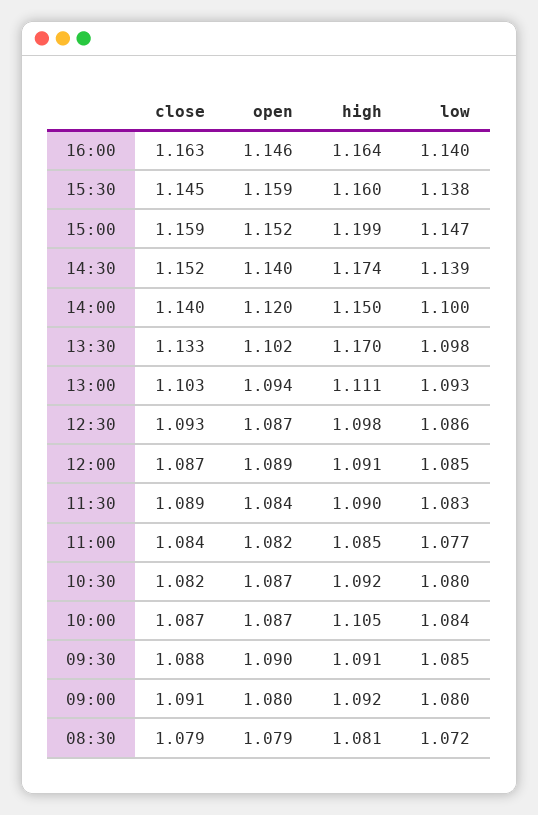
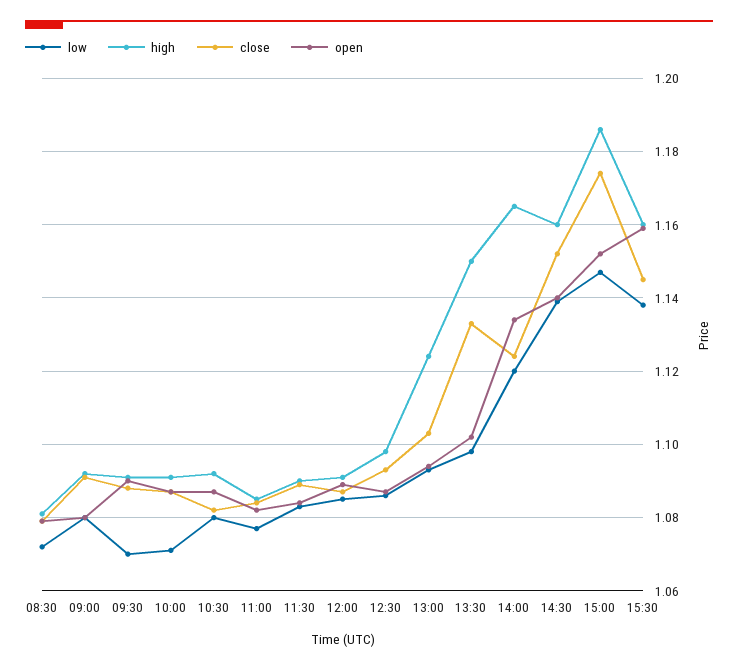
  {
    "close": {
-     "16:00": 1.163,
      "15:30": 1.145,
-     "15:00": 1.159,
+     "15:00": 1.175,
      "14:30": 1.152,
-     "14:00": 1.14,
+     "14:00": 1.125,
      "13:30": 1.133,
      "13:00": 1.103,
      "12:30": 1.093,
      "12:00": 1.087,
      "11:30": 1.089,
      "11:00": 1.084,
      "10:30": 1.082,
      "10:00": 1.087,
      "09:30": 1.088,
      "09:00": 1.091,
      "08:30": 1.079
    },
    "open": {
-     "16:00": 1.146,
      "15:30": 1.159,
      "15:00": 1.152,
      "14:30": 1.14,
-     "14:00": 1.12,
+     "14:00": 1.135,
      "13:30": 1.102,
      "13:00": 1.094,
      "12:30": 1.087,
      "12:00": 1.089,
      "11:30": 1.084,
      "11:00": 1.082,
      "10:30": 1.087,
      "10:00": 1.087,
      "09:30": 1.09,
      "09:00": 1.08,
      "08:30": 1.079
    },
    "high": {
-     "16:00": 1.164,
      "15:30": 1.16,
-     "15:00": 1.199,
+     "15:00": 1.185,
-     "14:30": 1.174,
+     "14:30": 1.16,
-     "14:00": 1.15,
+     "14:00": 1.165,
-     "13:30": 1.17,
+     "13:30": 1.15,
-     "13:00": 1.111,
+     "13:00": 1.125,
      "12:30": 1.098,
      "12:00": 1.091,
      "11:30": 1.09,
      "11:00": 1.085,
      "10:30": 1.092,
-     "10:00": 1.105,
+     "10:00": 1.09,
      "09:30": 1.091,
      "09:00": 1.092,
      "08:30": 1.081
    },
    "low": {
-     "16:00": 1.14,
      "15:30": 1.138,
      "15:00": 1.147,
      "14:30": 1.139,
-     "14:00": 1.1,
+     "14:00": 1.12,
      "13:30": 1.098,
      "13:00": 1.093,
      "12:30": 1.086,
      "12:00": 1.085,
      "11:30": 1.083,
      "11:00": 1.077,
      "10:30": 1.08,
-     "10:00": 1.084,
+     "10:00": 1.07,
-     "09:30": 1.085,
+     "09:30": 1.07,
      "09:00": 1.08,
      "08:30": 1.072
    }
  }

